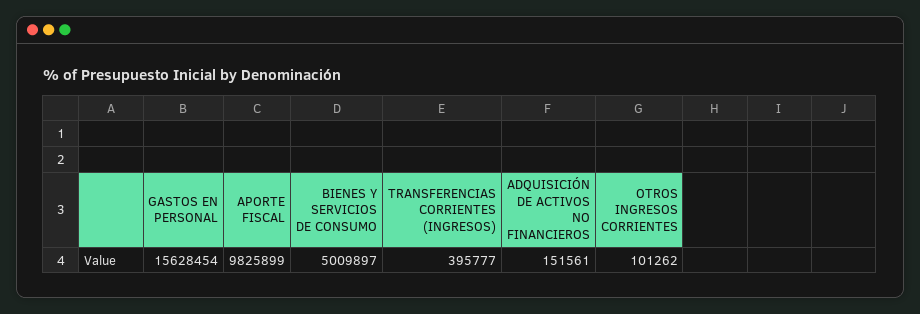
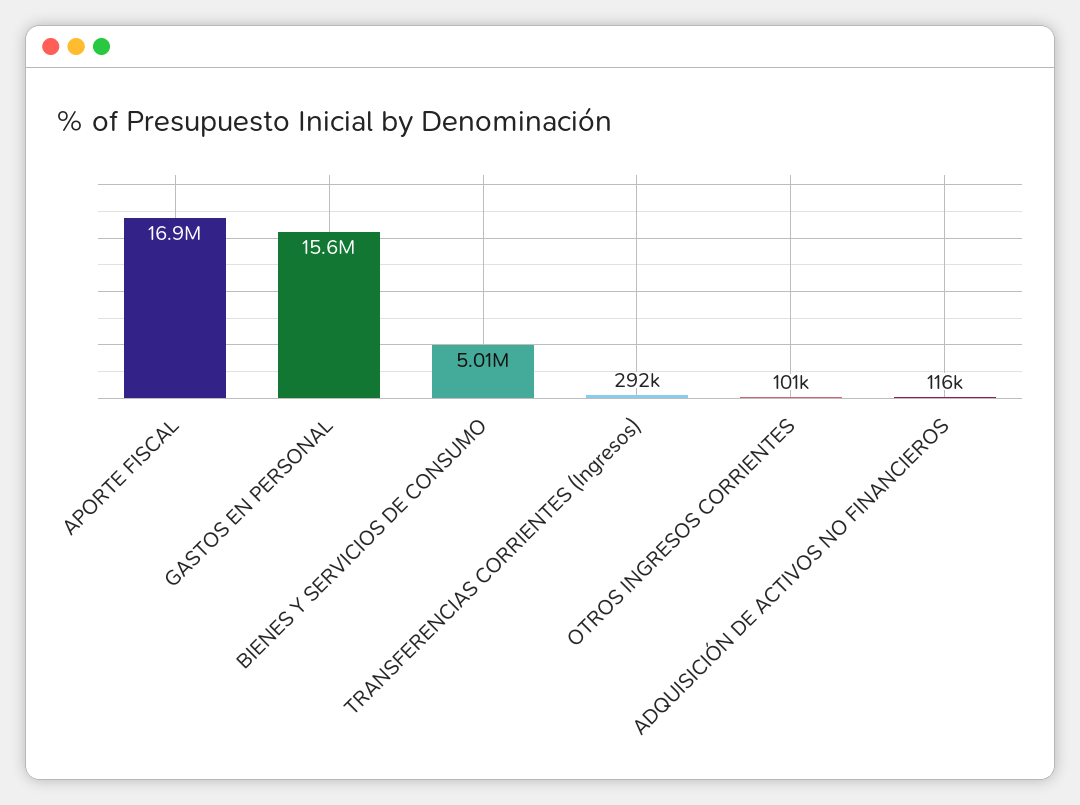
  {
    "GASTOS EN PERSONAL": 15628454,
-   "APORTE FISCAL": 9825899,
+   "APORTE FISCAL": 16900000,
    "BIENES Y SERVICIOS DE CONSUMO": 5009897,
-   "TRANSFERENCIAS CORRIENTES (INGRESOS)": 395777,
+   "TRANSFERENCIAS CORRIENTES (INGRESOS)": 292000,
-   "ADQUISICIÓN DE ACTIVOS NO FINANCIEROS": 151561,
+   "ADQUISICIÓN DE ACTIVOS NO FINANCIEROS": 116000,
    "OTROS INGRESOS CORRIENTES": 101262
  }

